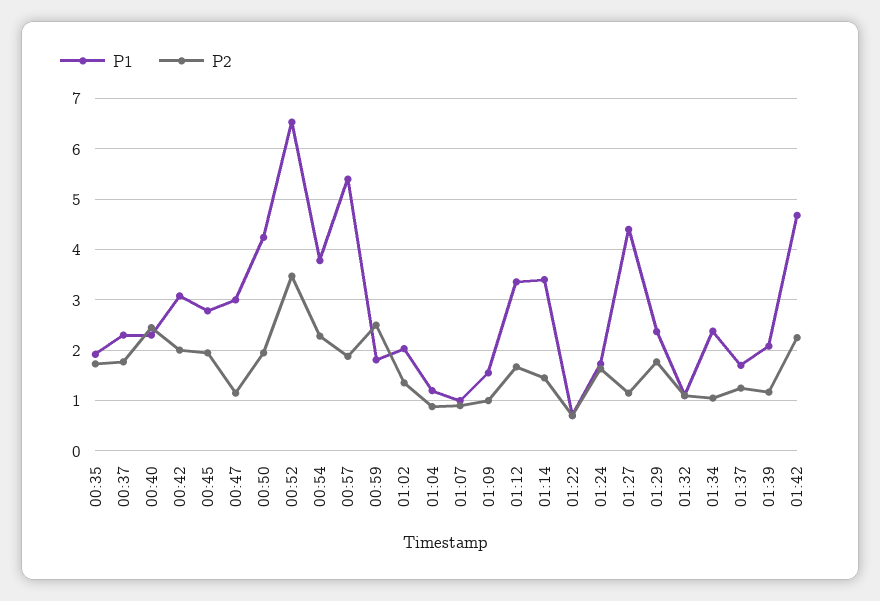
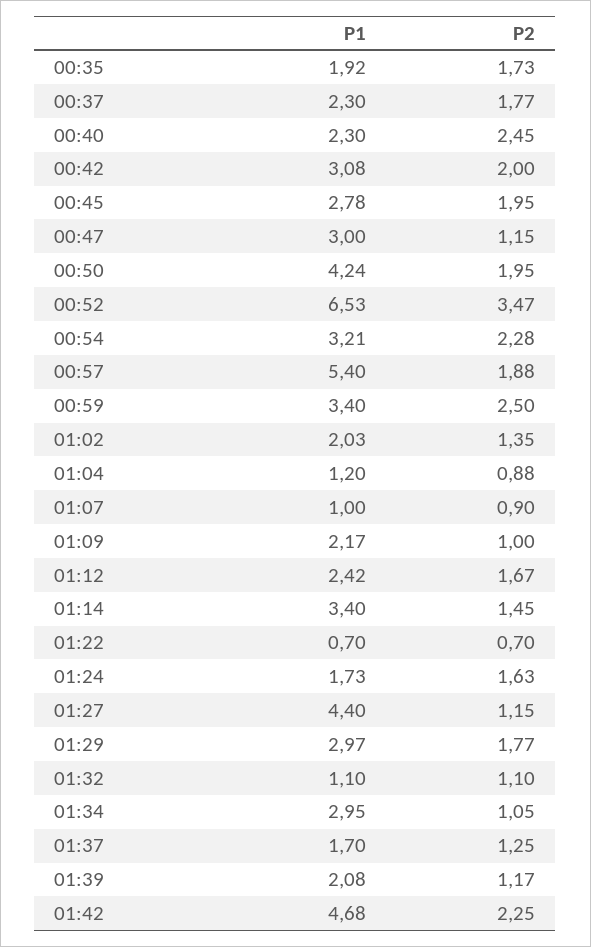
  {
    "P1": {
      "00:35": 1.92,
      "00:37": 2.3,
      "00:40": 2.3,
      "00:42": 3.08,
      "00:45": 2.78,
      "00:47": 3,
      "00:50": 4.24,
      "00:52": 6.53,
-     "00:54": 3.8,
+     "00:54": 3.21,
      "00:57": 5.4,
-     "00:59": 1.8,
+     "00:59": 3.4,
      "01:02": 2.03,
      "01:04": 1.2,
      "01:07": 1,
-     "01:09": 1.6,
+     "01:09": 2.17,
-     "01:12": 3.4,
+     "01:12": 2.42,
      "01:14": 3.4,
      "01:22": 0.7,
      "01:24": 1.73,
      "01:27": 4.4,
-     "01:29": 2.4,
+     "01:29": 2.97,
      "01:32": 1.1,
-     "01:34": 2.4,
+     "01:34": 2.95,
      "01:37": 1.7,
      "01:39": 2.08,
      "01:42": 4.68
    },
    "P2": {
      "00:35": 1.73,
      "00:37": 1.77,
      "00:40": 2.45,
      "00:42": 2,
      "00:45": 1.95,
      "00:47": 1.15,
      "00:50": 1.95,
      "00:52": 3.47,
      "00:54": 2.28,
      "00:57": 1.88,
      "00:59": 2.5,
      "01:02": 1.35,
      "01:04": 0.88,
      "01:07": 0.9,
      "01:09": 1,
      "01:12": 1.67,
      "01:14": 1.45,
      "01:22": 0.7,
      "01:24": 1.63,
      "01:27": 1.15,
      "01:29": 1.77,
      "01:32": 1.1,
      "01:34": 1.05,
      "01:37": 1.25,
      "01:39": 1.17,
      "01:42": 2.25
    }
  }

